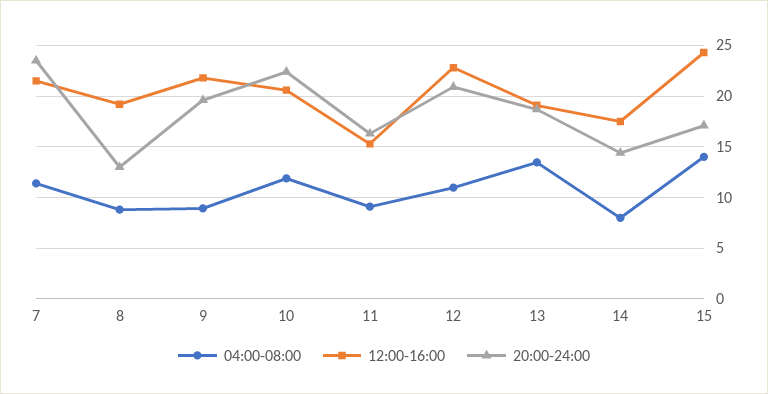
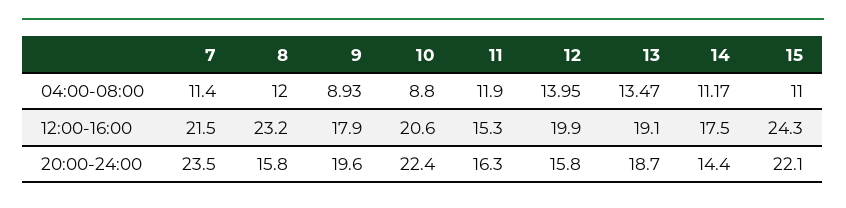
  {
    "04:00-08:00": {
      "7": 11.4,
-     "8": 9,
+     "8": 12,
      "9": 8.93,
-     "10": 12,
+     "10": 8.8,
-     "11": 9,
+     "11": 11.9,
-     "12": 11,
+     "12": 13.95,
      "13": 13.47,
-     "14": 8,
+     "14": 11.17,
-     "15": 14
+     "15": 11
    },
    "12:00-16:00": {
      "7": 21.5,
-     "8": 19,
+     "8": 23.2,
-     "9": 22,
+     "9": 17.9,
      "10": 20.6,
      "11": 15.3,
-     "12": 23,
+     "12": 19.9,
      "13": 19.1,
      "14": 17.5,
      "15": 24.3
    },
    "20:00-24:00": {
      "7": 23.5,
-     "8": 13,
+     "8": 15.8,
      "9": 19.6,
      "10": 22.4,
      "11": 16.3,
-     "12": 21,
+     "12": 15.8,
      "13": 18.7,
      "14": 14.4,
-     "15": 17
+     "15": 22.1
    }
  }

